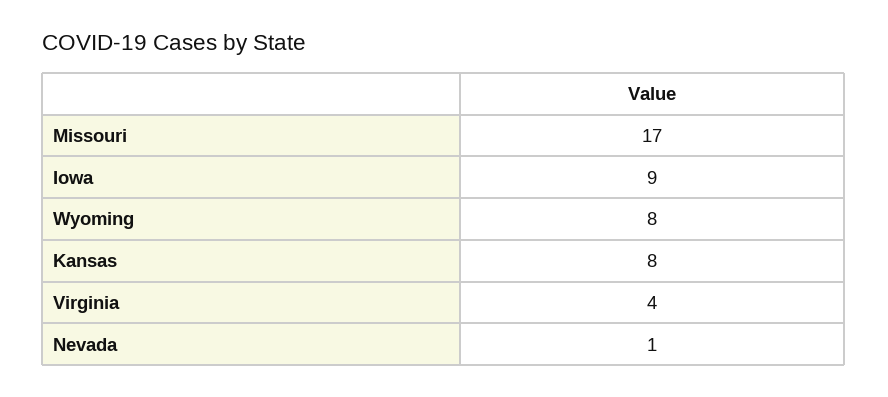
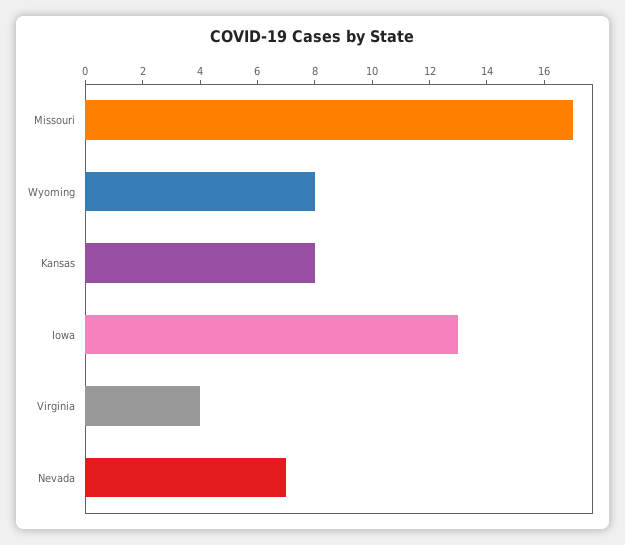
  {
    "Missouri": 17,
-   "Iowa": 9,
+   "Iowa": 13,
    "Wyoming": 8,
    "Kansas": 8,
    "Virginia": 4,
-   "Nevada": 1
+   "Nevada": 7
  }

